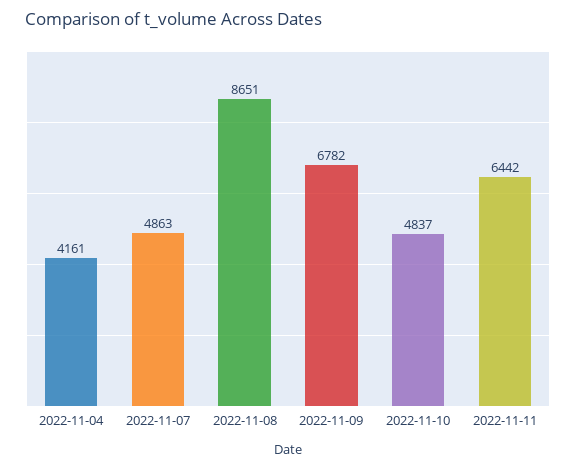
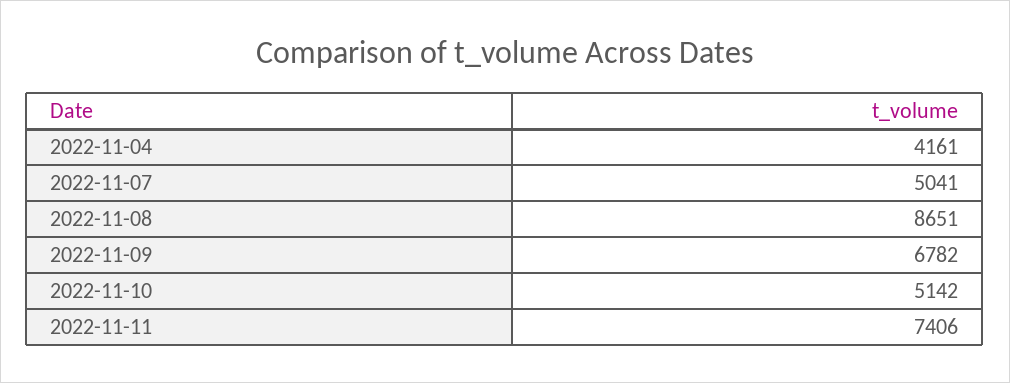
  {
    "2022-11-04": 4161,
-   "2022-11-07": 4863,
+   "2022-11-07": 5041,
    "2022-11-08": 8651,
    "2022-11-09": 6782,
-   "2022-11-10": 4837,
+   "2022-11-10": 5142,
-   "2022-11-11": 6442
+   "2022-11-11": 7406
  }

